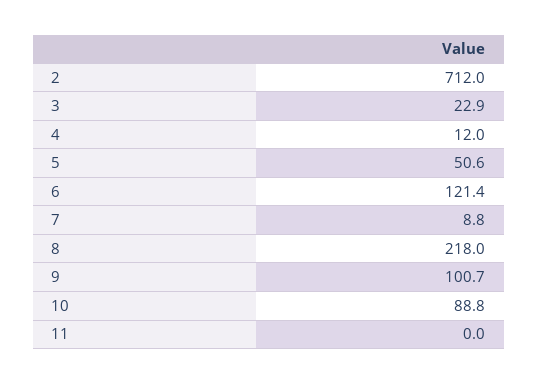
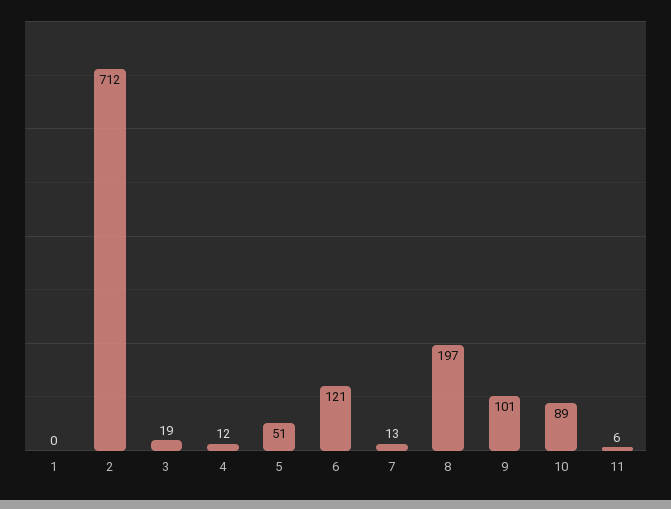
  {
    "2": 712,
-   "3": 22.9,
+   "3": 19,
    "4": 12,
    "5": 50.6,
    "6": 121.4,
-   "7": 8.8,
+   "7": 13,
-   "8": 218,
+   "8": 197,
    "9": 100.7,
    "10": 88.8,
-   "11": 0
+   "11": 6,
+   "1": 0
  }

